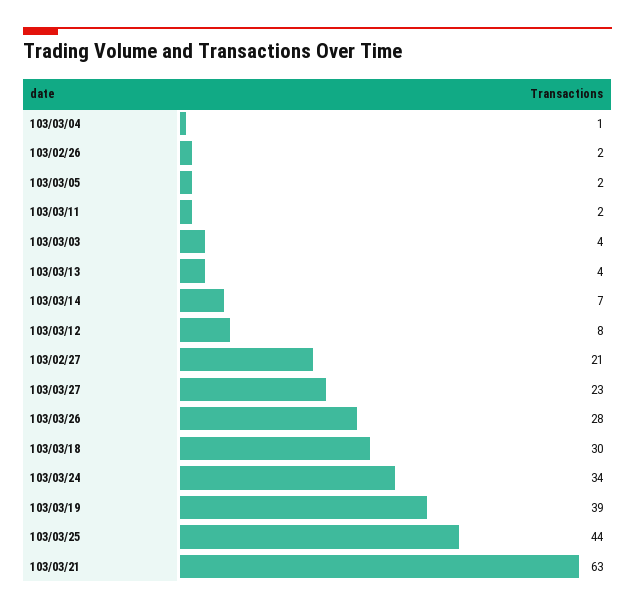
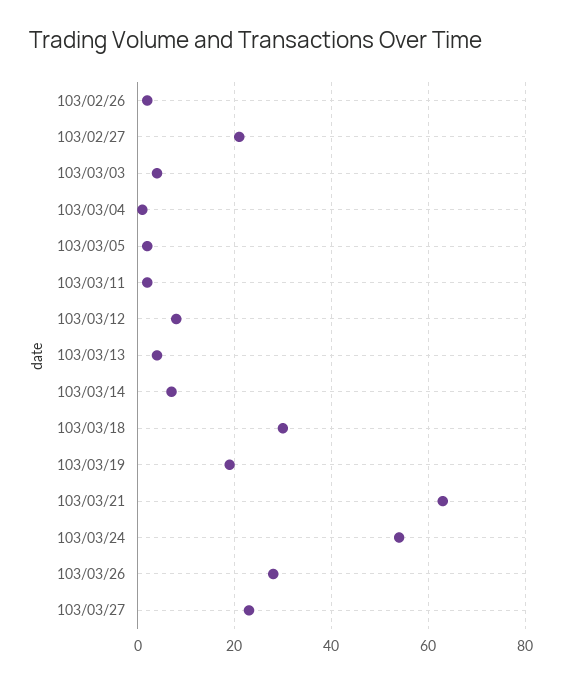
  {
    "103/03/04": 1,
    "103/02/26": 2,
    "103/03/05": 2,
    "103/03/11": 2,
    "103/03/03": 4,
    "103/03/13": 4,
    "103/03/14": 7,
    "103/03/12": 8,
    "103/02/27": 21,
    "103/03/27": 23,
    "103/03/26": 28,
    "103/03/18": 30,
-   "103/03/24": 34,
+   "103/03/24": 55,
-   "103/03/19": 39,
+   "103/03/19": 20,
-   "103/03/25": 44,
    "103/03/21": 63
  }

